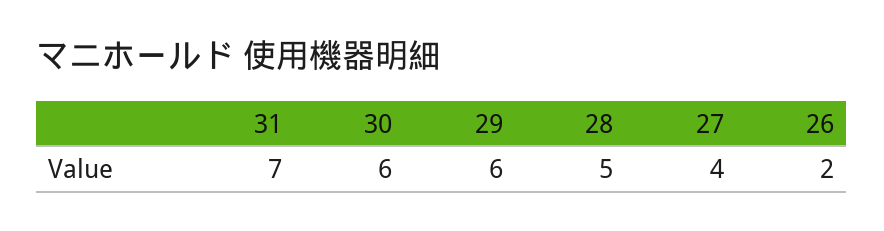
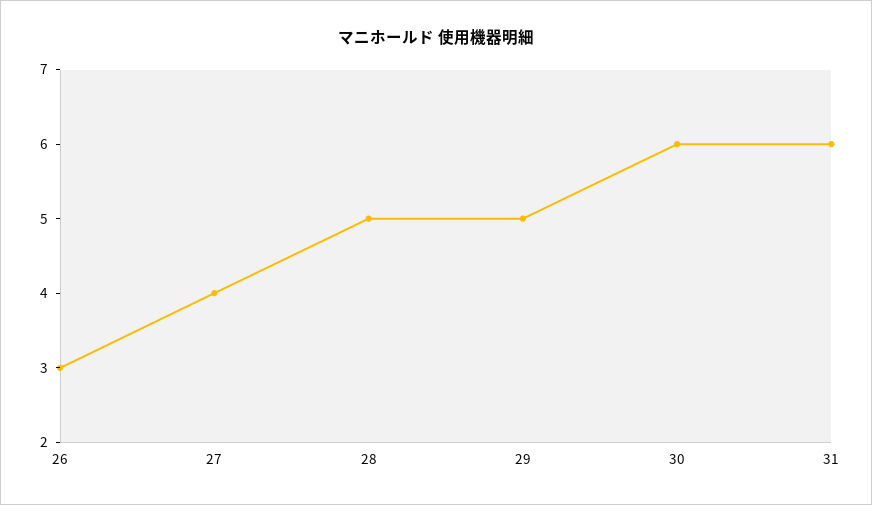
  {
-   "31": 7,
+   "31": 6,
    "30": 6,
-   "29": 6,
+   "29": 5,
    "28": 5,
    "27": 4,
-   "26": 2
+   "26": 3
  }

